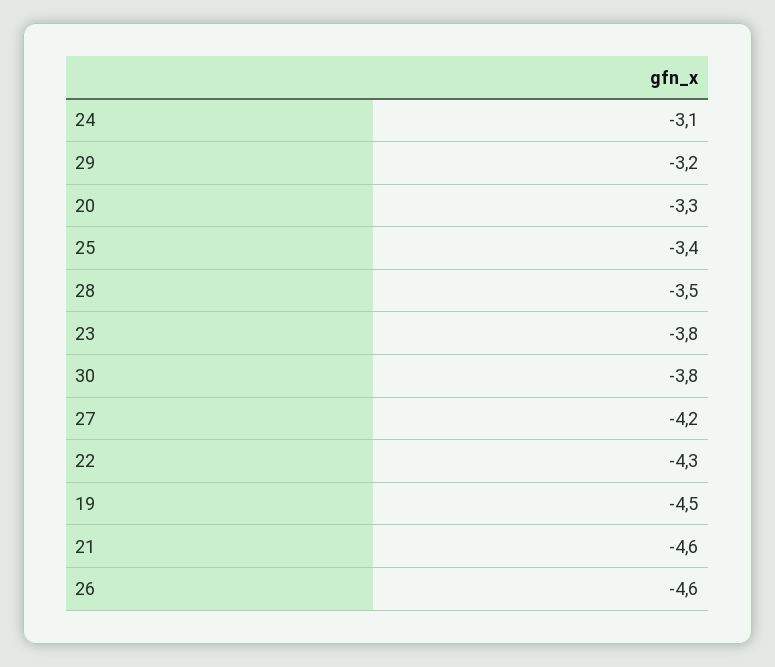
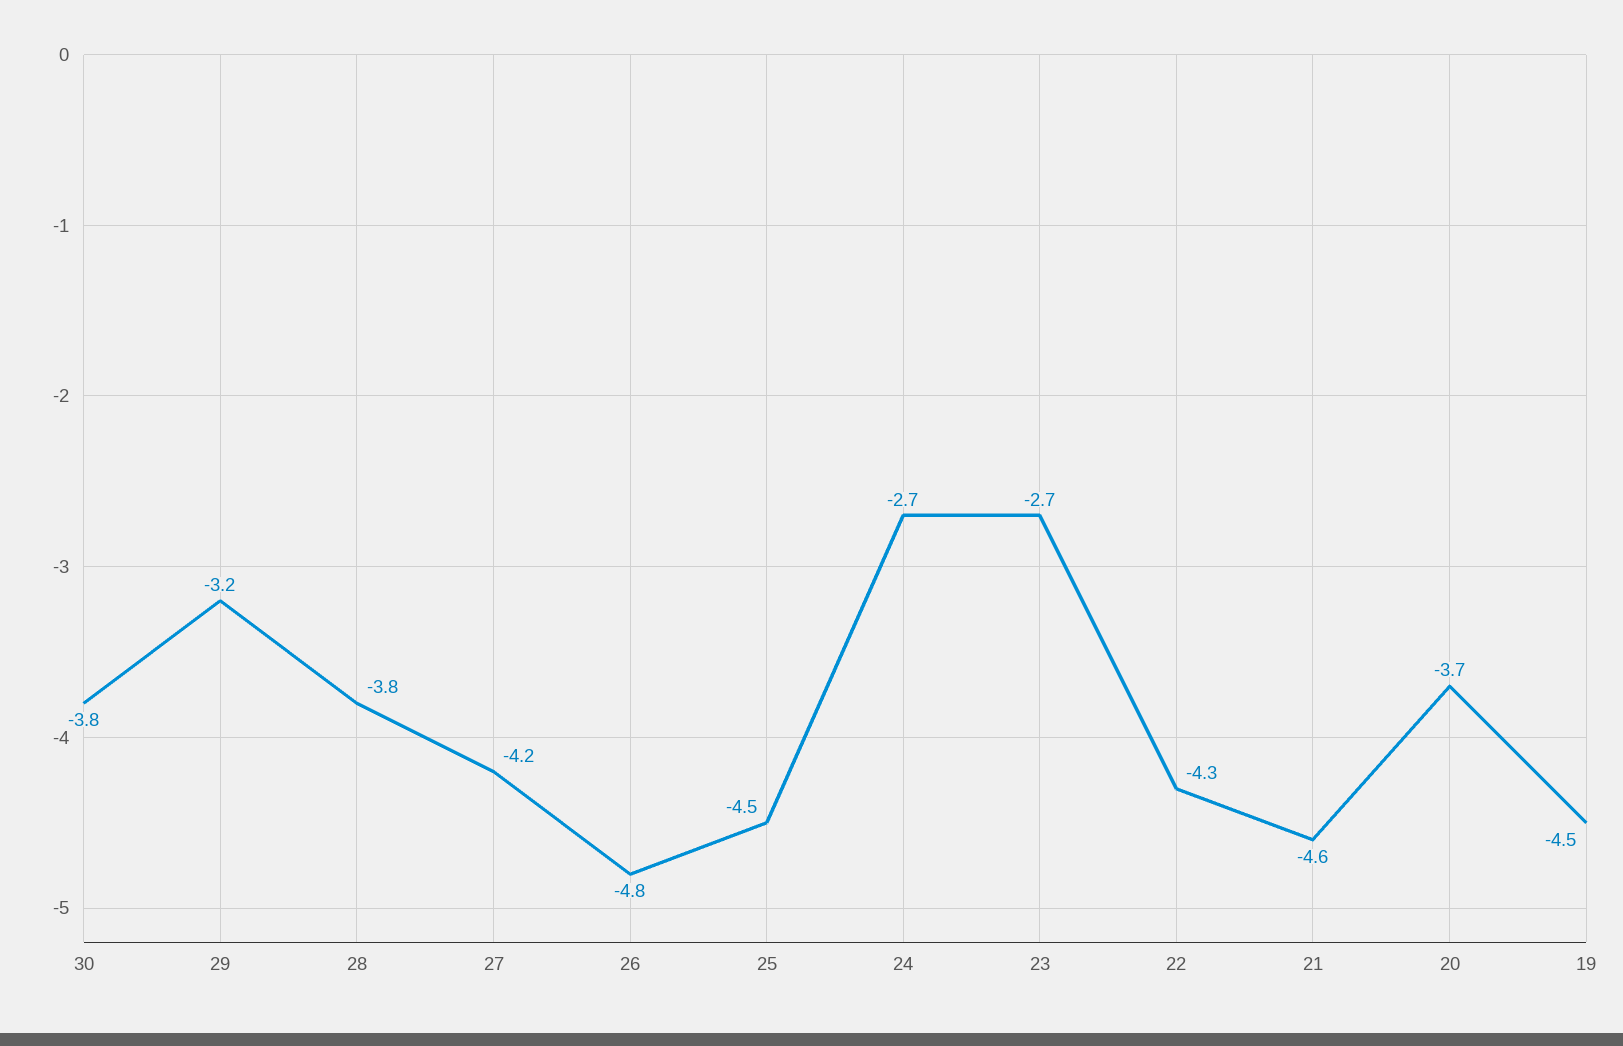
  {
-   "24": -3.1,
+   "24": -2.7,
    "29": -3.2,
-   "20": -3.3,
+   "20": -3.7,
-   "25": -3.4,
+   "25": -4.5,
-   "28": -3.5,
+   "28": -3.8,
-   "23": -3.8,
+   "23": -2.7,
    "30": -3.8,
    "27": -4.2,
    "22": -4.3,
    "19": -4.5,
    "21": -4.6,
-   "26": -4.6
+   "26": -4.8
  }

